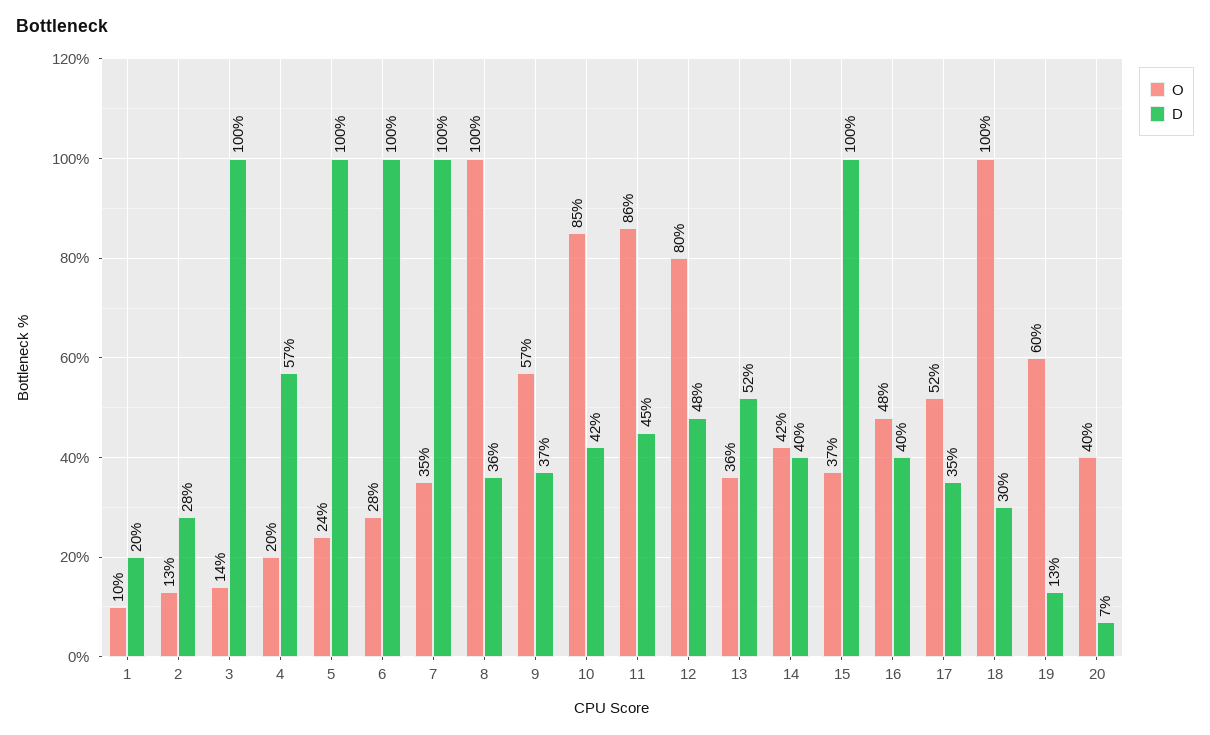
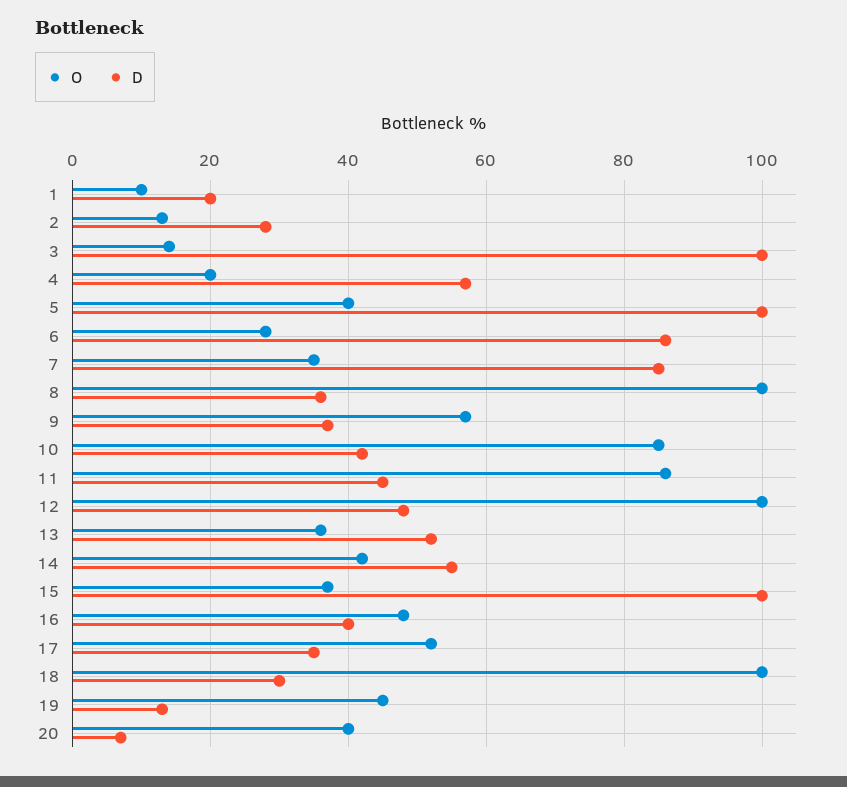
  {
    "O": {
      "1": 10,
      "2": 13,
      "3": 14,
      "4": 20,
-     "5": 24,
+     "5": 40,
      "6": 28,
      "7": 35,
      "8": 100,
      "9": 57,
      "10": 85,
      "11": 86,
-     "12": 80,
+     "12": 100,
      "13": 36,
      "14": 42,
      "15": 37,
      "16": 48,
      "17": 52,
      "18": 100,
-     "19": 60,
+     "19": 45,
      "20": 40
    },
    "D": {
      "1": 20,
      "2": 28,
      "3": 100,
      "4": 57,
      "5": 100,
-     "6": 100,
+     "6": 85,
-     "7": 100,
+     "7": 85,
      "8": 36,
      "9": 37,
      "10": 42,
      "11": 45,
      "12": 48,
      "13": 52,
-     "14": 40,
+     "14": 55,
      "15": 100,
      "16": 40,
      "17": 35,
      "18": 30,
      "19": 13,
      "20": 7
    }
  }

